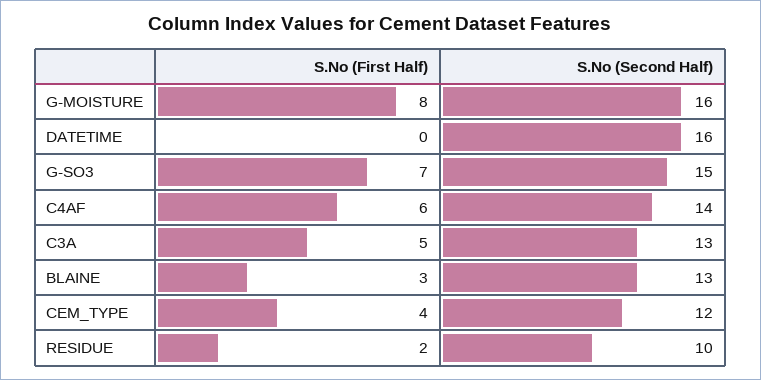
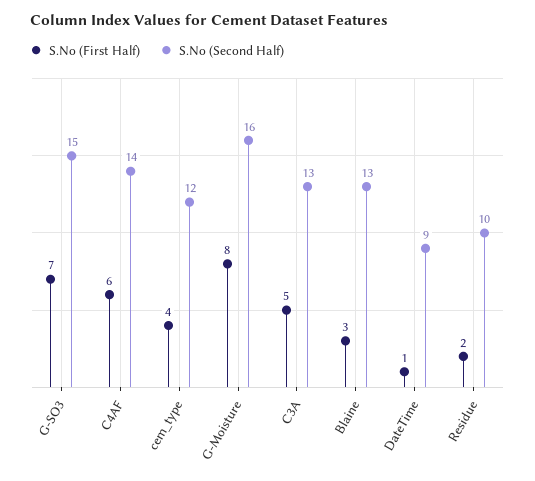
  {
    "S.No (First Half)": {
      "G-MOISTURE": 8,
-     "DATETIME": 0,
+     "DATETIME": 1,
      "G-SO3": 7,
      "C4AF": 6,
      "C3A": 5,
      "BLAINE": 3,
      "CEM_TYPE": 4,
      "RESIDUE": 2
    },
    "S.No (Second Half)": {
      "G-MOISTURE": 16,
-     "DATETIME": 16,
+     "DATETIME": 9,
      "G-SO3": 15,
      "C4AF": 14,
      "C3A": 13,
      "BLAINE": 13,
      "CEM_TYPE": 12,
      "RESIDUE": 10
    }
  }

